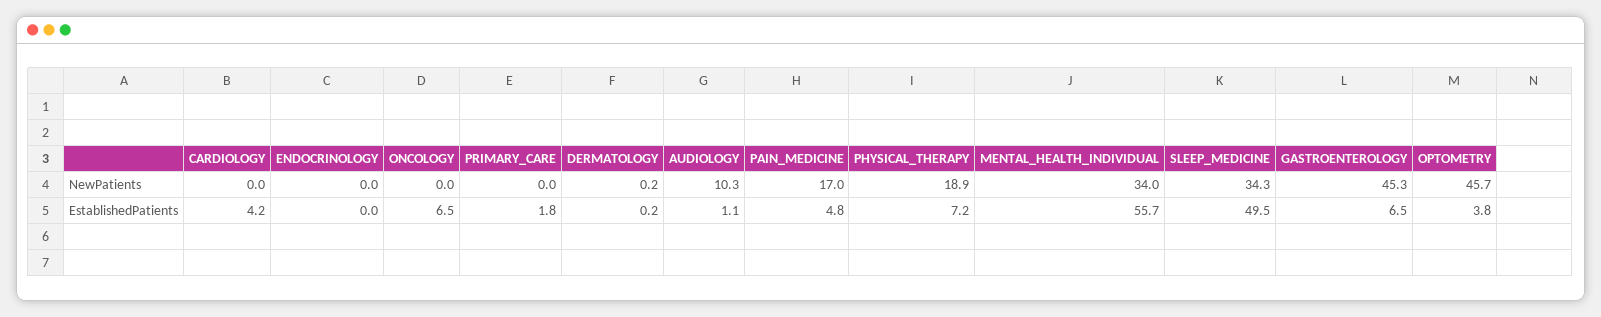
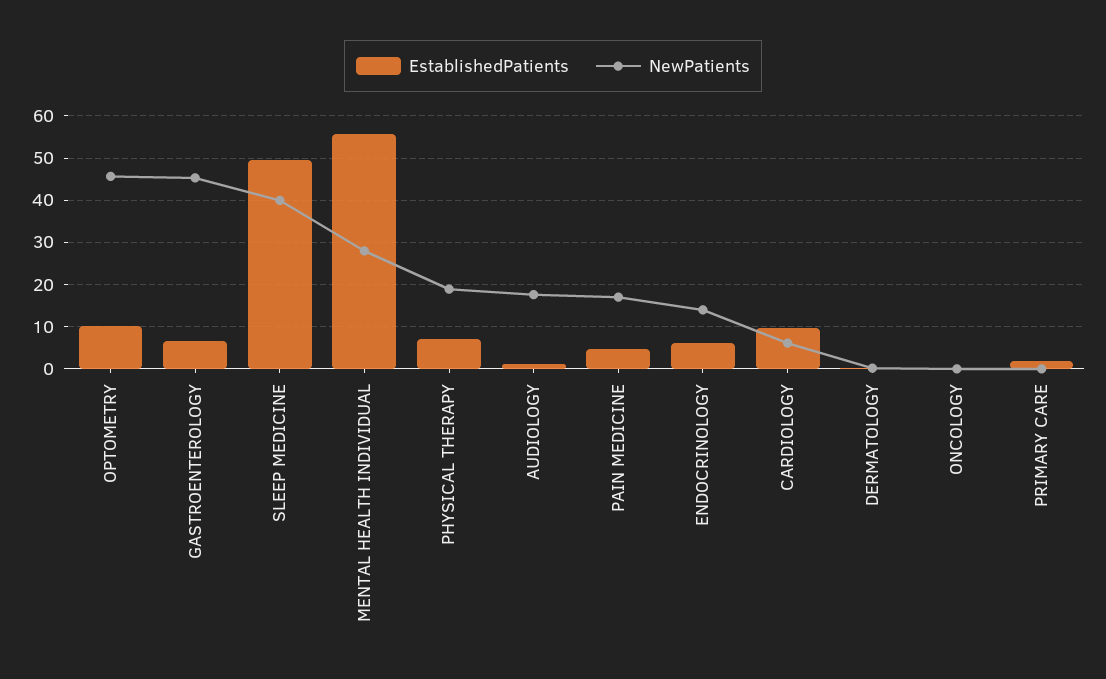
  {
    "NewPatients": {
-     "CARDIOLOGY": 0,
+     "CARDIOLOGY": 6,
-     "ENDOCRINOLOGY": 0,
+     "ENDOCRINOLOGY": 14,
      "ONCOLOGY": 0,
      "PRIMARY_CARE": 0,
      "DERMATOLOGY": 0.2,
-     "AUDIOLOGY": 10.3,
+     "AUDIOLOGY": 18,
      "PAIN_MEDICINE": 17,
      "PHYSICAL_THERAPY": 18.9,
-     "MENTAL_HEALTH_INDIVIDUAL": 34,
+     "MENTAL_HEALTH_INDIVIDUAL": 28,
-     "SLEEP_MEDICINE": 34.3,
+     "SLEEP_MEDICINE": 40,
      "GASTROENTEROLOGY": 45.3,
      "OPTOMETRY": 45.7
    },
    "EstablishedPatients": {
-     "CARDIOLOGY": 4.2,
+     "CARDIOLOGY": 10,
-     "ENDOCRINOLOGY": 0,
+     "ENDOCRINOLOGY": 6,
-     "ONCOLOGY": 6.5,
+     "ONCOLOGY": 0,
      "PRIMARY_CARE": 1.8,
      "DERMATOLOGY": 0.2,
      "AUDIOLOGY": 1.1,
      "PAIN_MEDICINE": 4.8,
      "PHYSICAL_THERAPY": 7.2,
      "MENTAL_HEALTH_INDIVIDUAL": 55.7,
      "SLEEP_MEDICINE": 49.5,
      "GASTROENTEROLOGY": 6.5,
-     "OPTOMETRY": 3.8
+     "OPTOMETRY": 10
    }
  }

